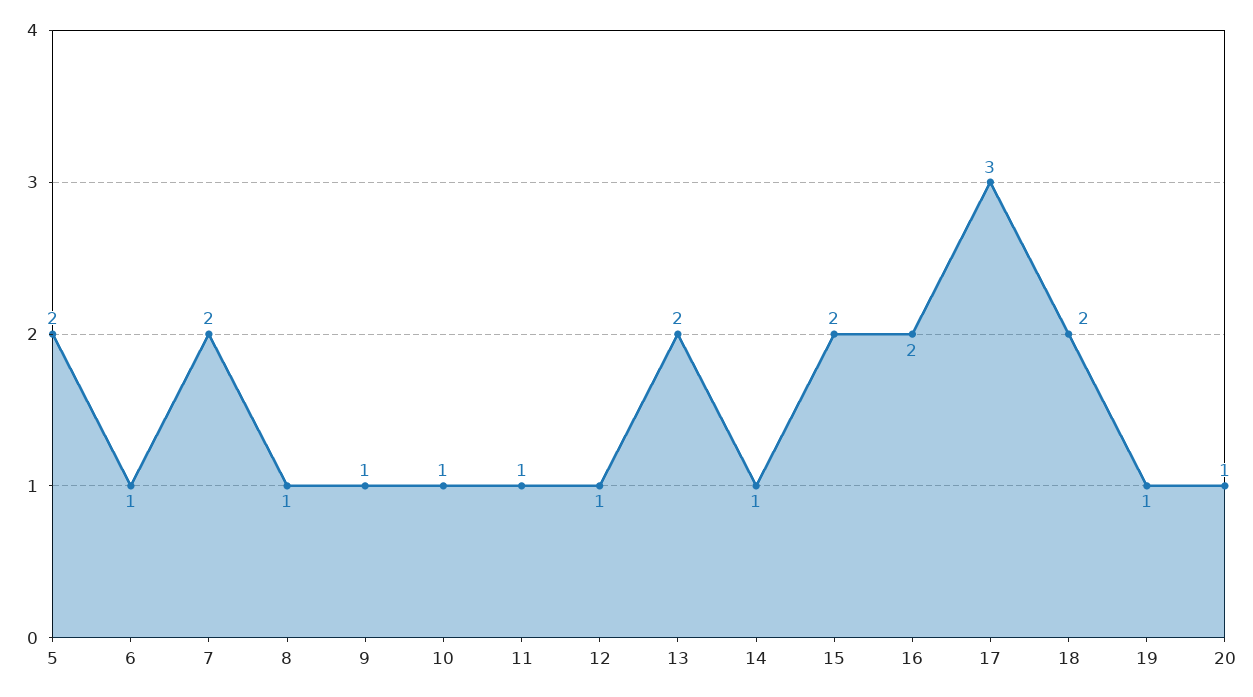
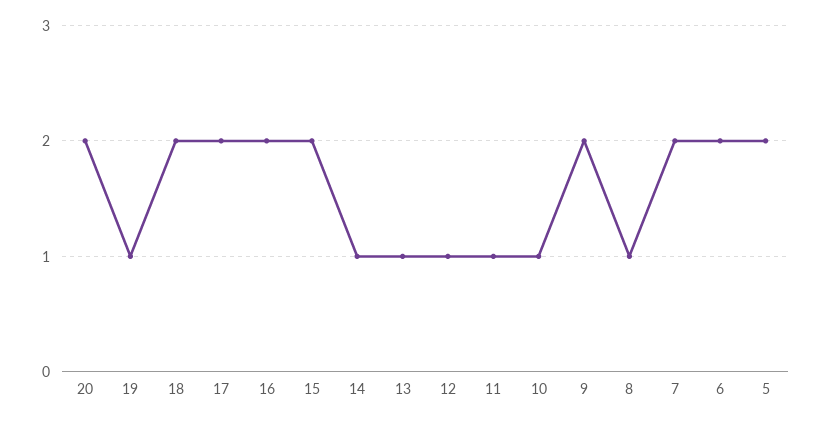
  {
    "5": 2,
-   "6": 1,
+   "6": 2,
    "7": 2,
    "8": 1,
-   "9": 1,
+   "9": 2,
    "10": 1,
    "11": 1,
    "12": 1,
-   "13": 2,
+   "13": 1,
    "14": 1,
    "15": 2,
    "16": 2,
-   "17": 3,
+   "17": 2,
    "18": 2,
    "19": 1,
-   "20": 1
+   "20": 2
  }

